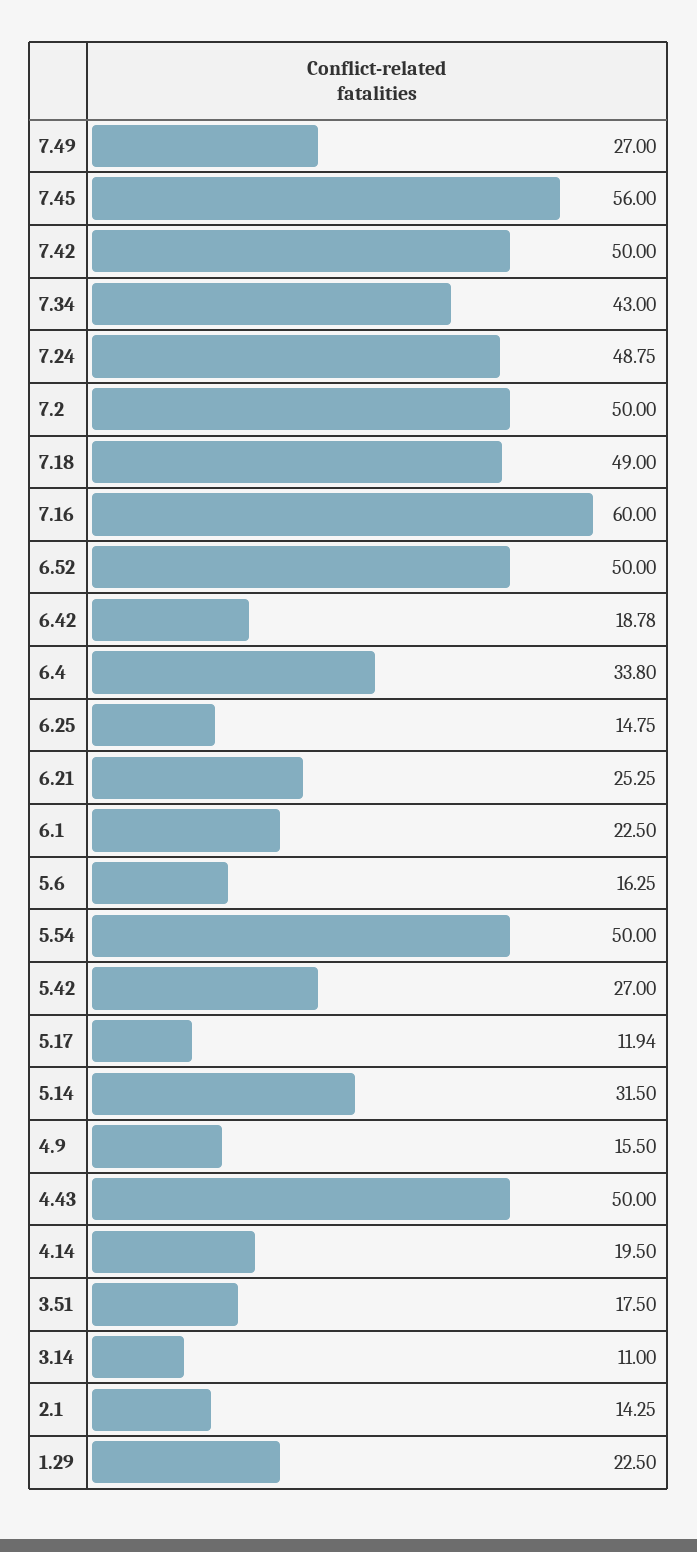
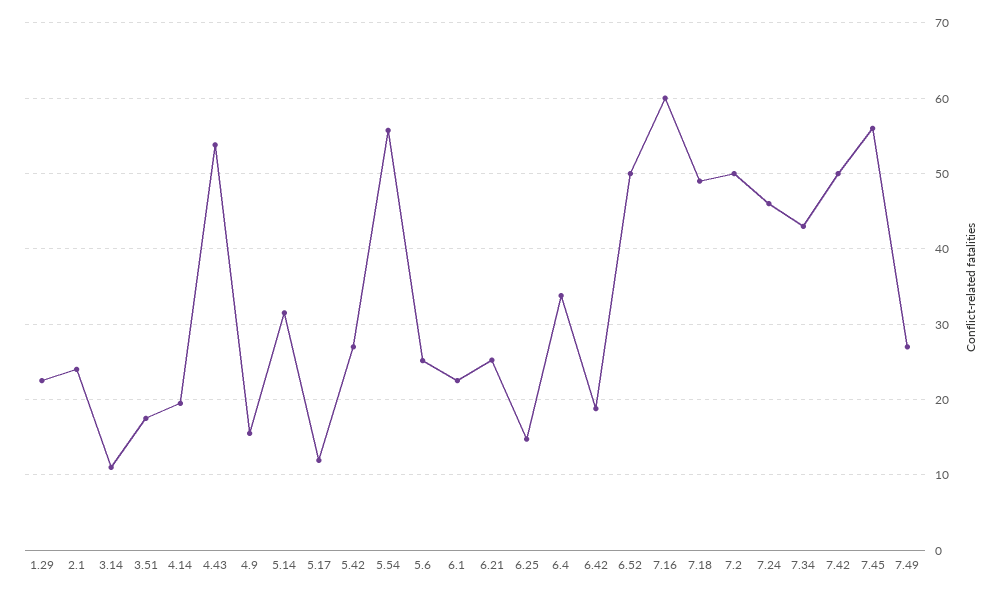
  {
    "7.49": 27,
    "7.45": 56,
    "7.42": 50,
    "7.34": 43,
-   "7.24": 48.75,
+   "7.24": 46,
    "7.2": 50,
    "7.18": 49,
    "7.16": 60,
    "6.52": 50,
    "6.42": 18.78,
    "6.4": 33.8,
    "6.25": 14.75,
    "6.21": 25.25,
    "6.1": 22.5,
-   "5.6": 16.25,
+   "5.6": 25,
-   "5.54": 50,
+   "5.54": 56,
    "5.42": 27,
    "5.17": 11.94,
    "5.14": 31.5,
    "4.9": 15.5,
-   "4.43": 50,
+   "4.43": 54,
    "4.14": 19.5,
    "3.51": 17.5,
    "3.14": 11,
-   "2.1": 14.25,
+   "2.1": 24,
    "1.29": 22.5
  }

